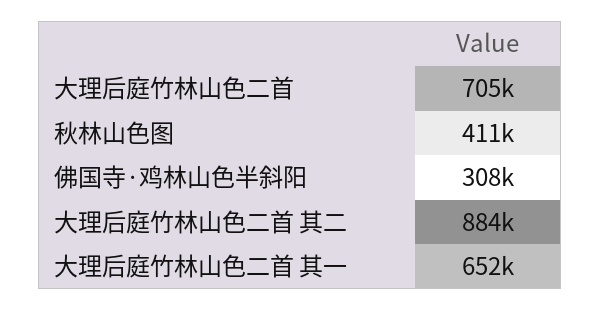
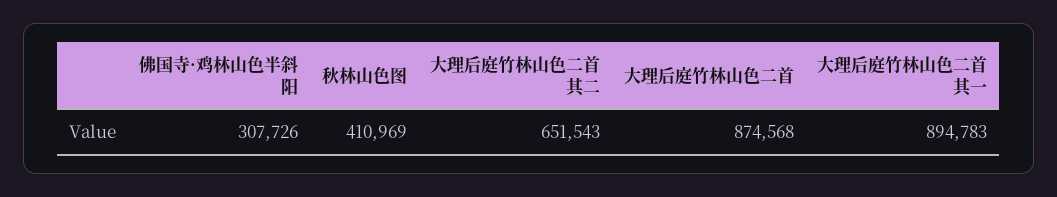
  {
-   "大理后庭竹林山色二首": 705000,
+   "大理后庭竹林山色二首": 874568,
    "秋林山色图": 410969,
    "佛国寺·鸡林山色半斜阳": 307726,
-   "大理后庭竹林山色二首 其二": 884000,
+   "大理后庭竹林山色二首 其二": 651543,
-   "大理后庭竹林山色二首 其一": 652000
+   "大理后庭竹林山色二首 其一": 894783
  }

